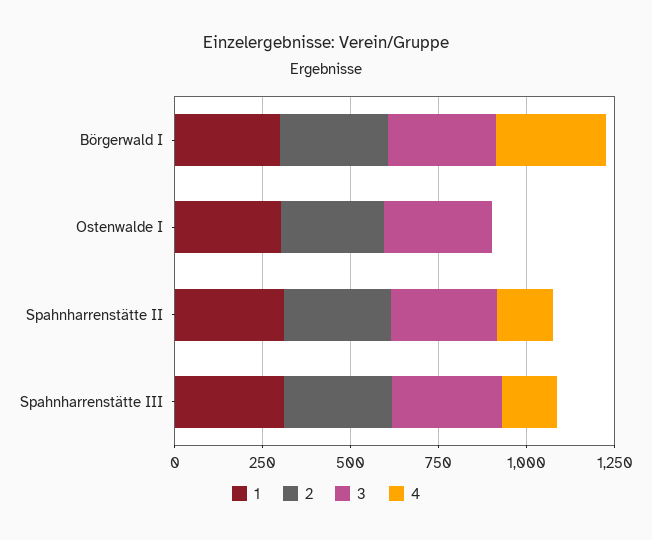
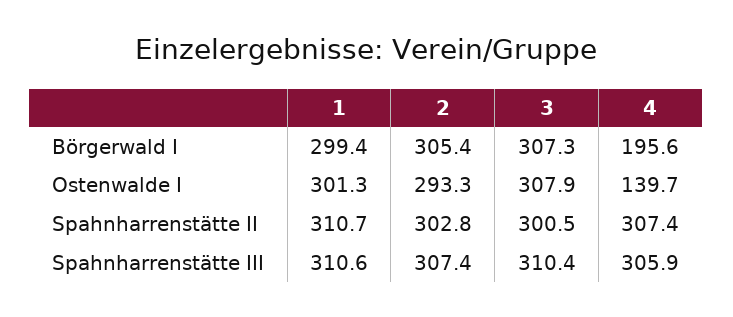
  {
    "1": {
      "Börgerwald I": 299.4,
      "Ostenwalde I": 301.3,
      "Spahnharrenstätte II": 310.7,
      "Spahnharrenstätte III": 310.6
    },
    "2": {
      "Börgerwald I": 305.4,
      "Ostenwalde I": 293.3,
      "Spahnharrenstätte II": 302.8,
      "Spahnharrenstätte III": 307.4
    },
    "3": {
      "Börgerwald I": 307.3,
      "Ostenwalde I": 307.9,
      "Spahnharrenstätte II": 300.5,
      "Spahnharrenstätte III": 310.4
    },
    "4": {
-     "Börgerwald I": 300,
+     "Börgerwald I": 195.6,
-     "Ostenwalde I": 0,
+     "Ostenwalde I": 139.7,
-     "Spahnharrenstätte II": 150,
+     "Spahnharrenstätte II": 307.4,
-     "Spahnharrenstätte III": 150
+     "Spahnharrenstätte III": 305.9
    }
  }

